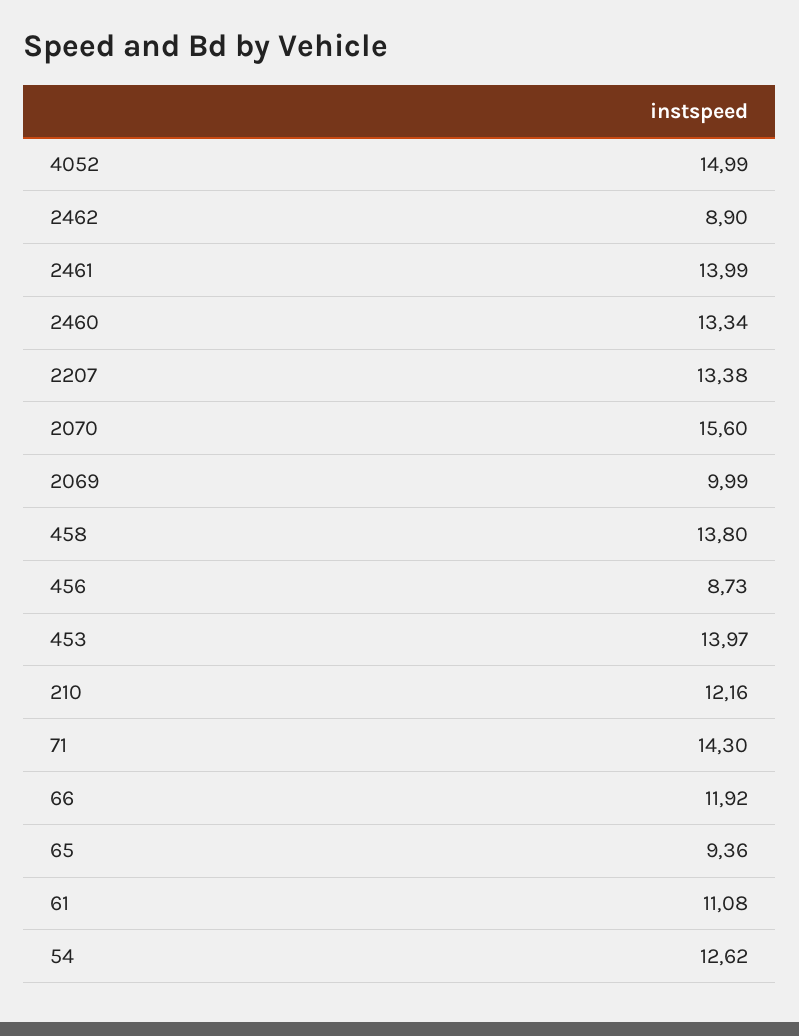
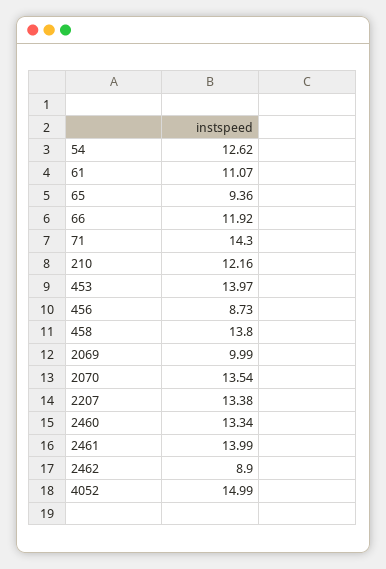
  {
    "4052": 14.99,
    "2462": 8.9,
    "2461": 13.99,
    "2460": 13.34,
    "2207": 13.38,
-   "2070": 15.6,
+   "2070": 13.54,
    "2069": 9.99,
    "458": 13.8,
    "456": 8.73,
    "453": 13.97,
    "210": 12.16,
    "71": 14.3,
    "66": 11.92,
    "65": 9.36,
-   "61": 11.08,
+   "61": 11.07,
    "54": 12.62
  }

